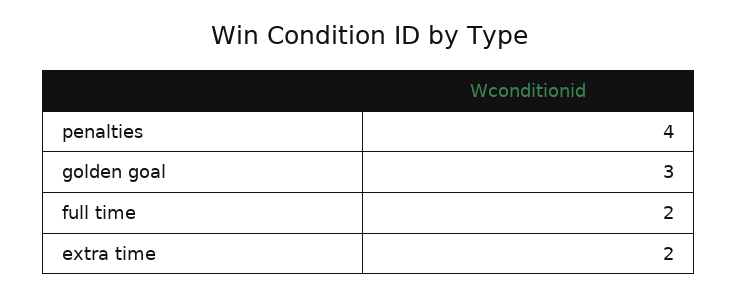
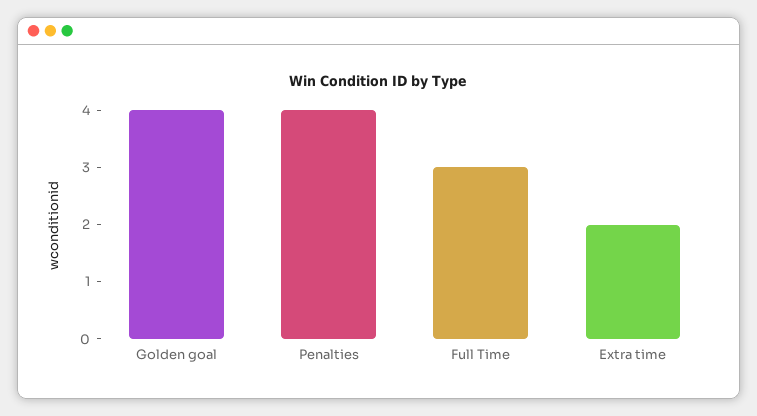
  {
    "penalties": 4,
-   "golden goal": 3,
+   "golden goal": 4,
-   "full time": 2,
+   "full time": 3,
    "extra time": 2
  }

